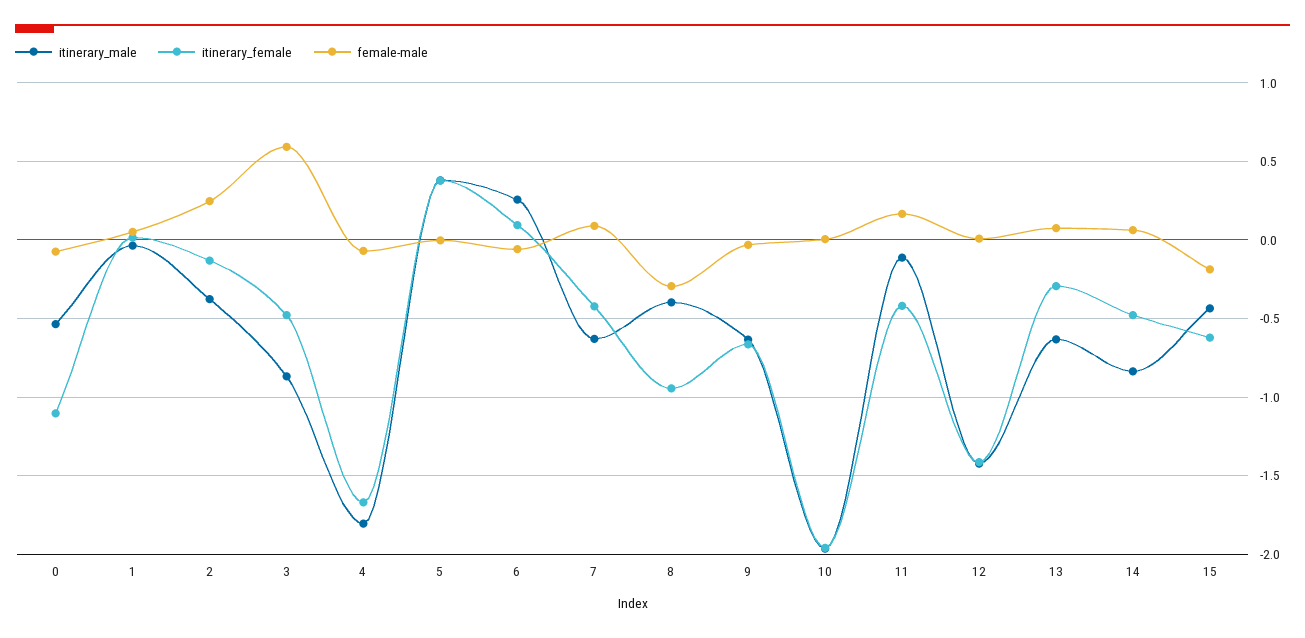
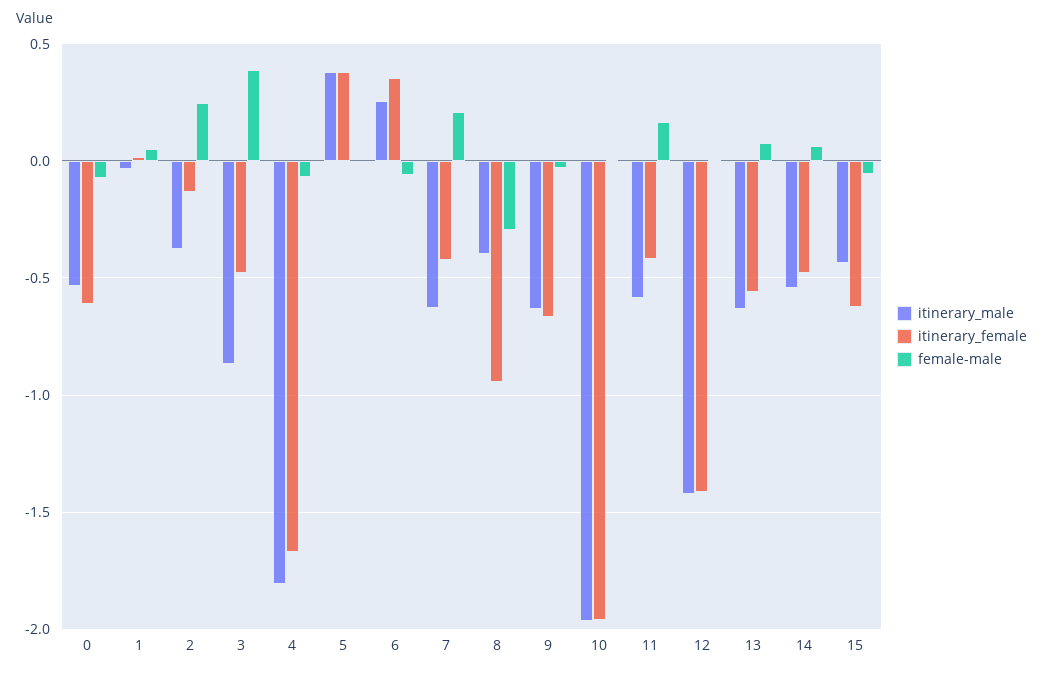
  {
    "itinerary_male": {
      "0": -0.55,
      "1": -0.05,
      "2": -0.4,
      "3": -0.85,
      "4": -1.8,
      "5": 0.4,
      "6": 0.25,
      "7": -0.65,
      "8": -0.4,
      "9": -0.65,
      "10": -1.95,
-     "11": -0.1,
+     "11": -0.6,
      "12": -1.4,
      "13": -0.65,
-     "14": -0.85,
+     "14": -0.55,
      "15": -0.45
    },
    "itinerary_female": {
-     "0": -1.1,
+     "0": -0.6,
      "1": 0,
      "2": -0.15,
      "3": -0.5,
      "4": -1.65,
      "5": 0.4,
-     "6": 0.1,
+     "6": 0.35,
      "7": -0.4,
      "8": -0.95,
      "9": -0.65,
      "10": -1.95,
      "11": -0.4,
      "12": -1.4,
-     "13": -0.3,
+     "13": -0.55,
      "14": -0.5,
      "15": -0.6
    },
    "female-male": {
      "0": -0.05,
      "1": 0.05,
      "2": 0.25,
-     "3": 0.6,
+     "3": 0.4,
      "4": -0.05,
      "5": 0,
      "6": -0.05,
-     "7": 0.1,
+     "7": 0.2,
      "8": -0.3,
      "9": -0.05,
      "10": 0,
      "11": 0.15,
      "12": 0,
      "13": 0.1,
      "14": 0.05,
-     "15": -0.2
+     "15": -0.05
    }
  }

